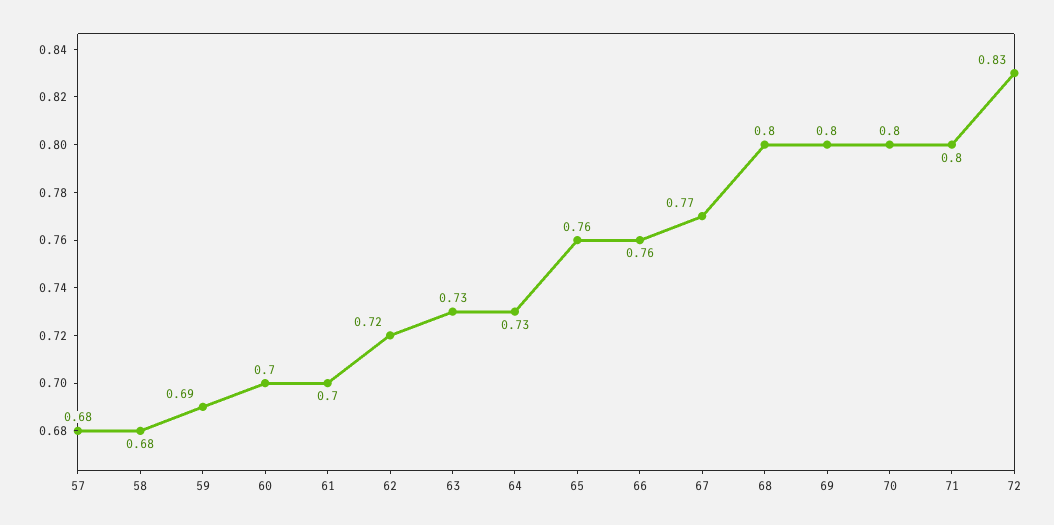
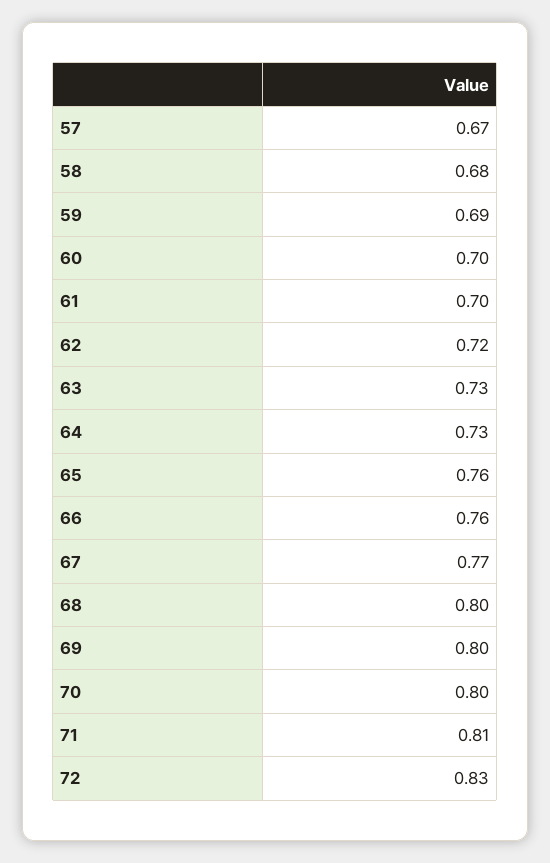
  {
-   "57": 0.68,
+   "57": 0.67,
    "58": 0.68,
    "59": 0.69,
    "60": 0.7,
    "61": 0.7,
    "62": 0.72,
    "63": 0.73,
    "64": 0.73,
    "65": 0.76,
    "66": 0.76,
    "67": 0.77,
    "68": 0.8,
    "69": 0.8,
    "70": 0.8,
-   "71": 0.8,
+   "71": 0.81,
    "72": 0.83
  }

